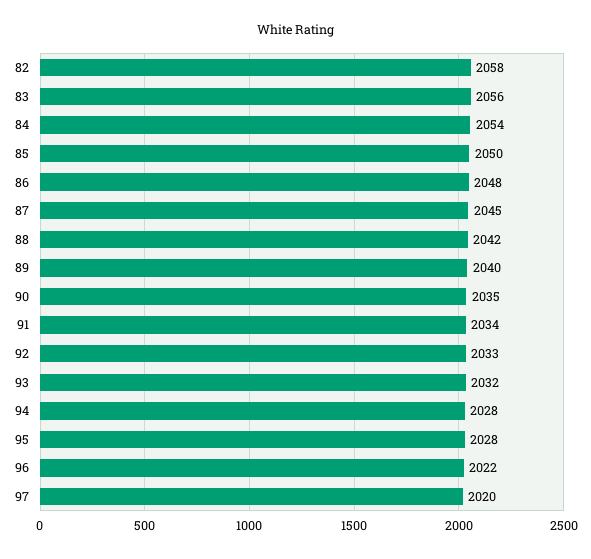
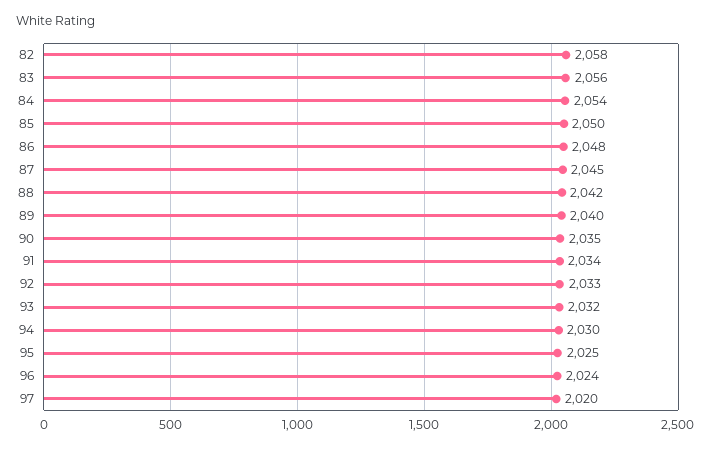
  {
    "82": 2058,
    "83": 2056,
    "84": 2054,
    "85": 2050,
    "86": 2048,
    "87": 2045,
    "88": 2042,
    "89": 2040,
    "90": 2035,
    "91": 2034,
    "92": 2033,
    "93": 2032,
-   "94": 2028,
+   "94": 2030,
-   "95": 2028,
+   "95": 2025,
-   "96": 2022,
+   "96": 2024,
    "97": 2020
  }

